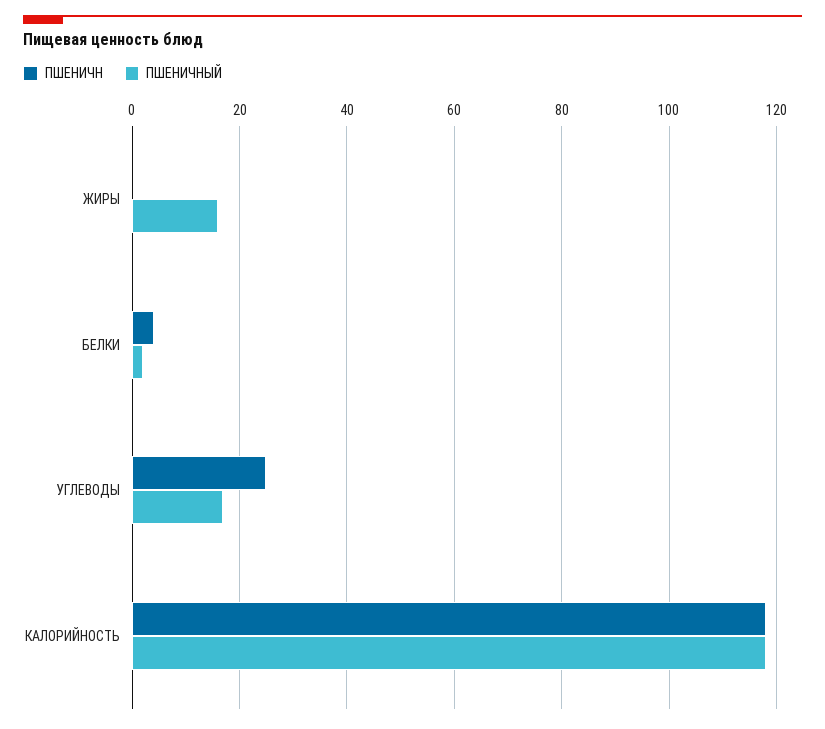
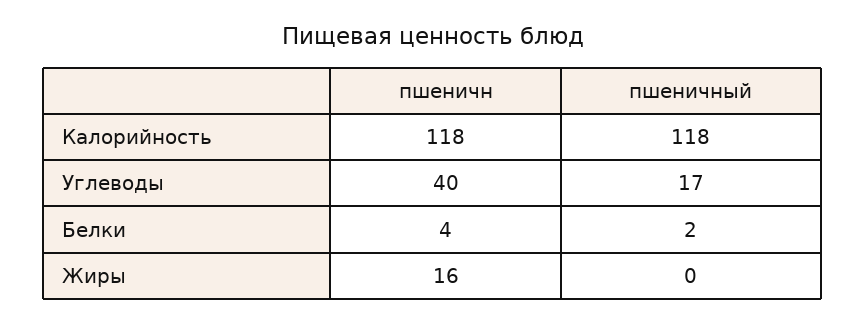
  {
    "ПШЕНИЧН": {
-     "ЖИРЫ": 0,
+     "ЖИРЫ": 16,
      "БЕЛКИ": 4,
-     "УГЛЕВОДЫ": 25,
+     "УГЛЕВОДЫ": 40,
      "КАЛОРИЙНОСТЬ": 118
    },
    "ПШЕНИЧНЫЙ": {
-     "ЖИРЫ": 15,
+     "ЖИРЫ": 0,
      "БЕЛКИ": 2,
      "УГЛЕВОДЫ": 17,
      "КАЛОРИЙНОСТЬ": 118
    }
  }

